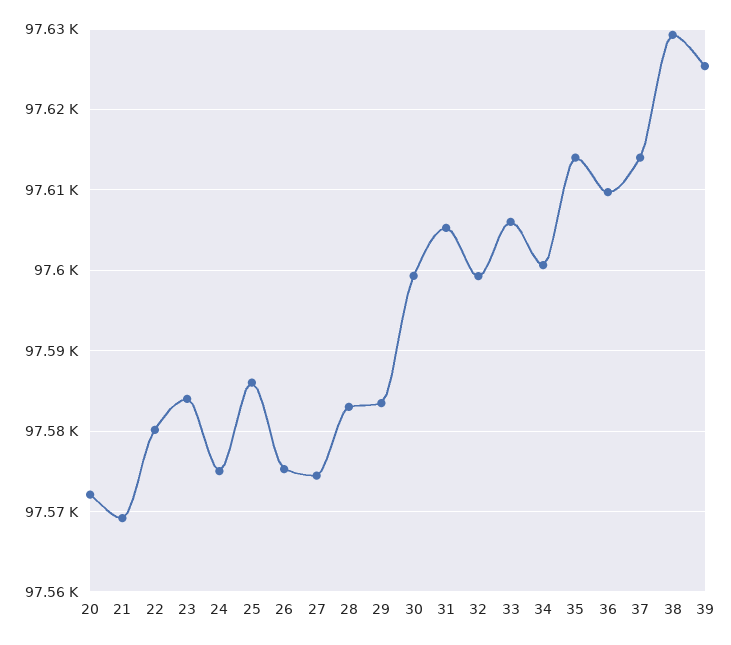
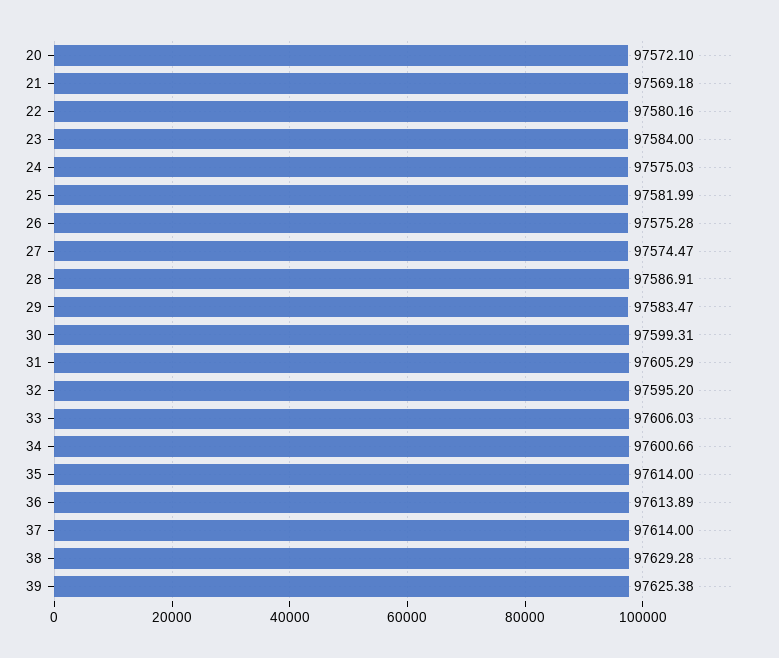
  {
    "20": 97572.1,
    "21": 97569.18,
    "22": 97580.16,
    "23": 97584,
    "24": 97575.03,
-   "25": 97586,
+   "25": 97581.99,
    "26": 97575.28,
    "27": 97574.47,
-   "28": 97583,
+   "28": 97586.91,
    "29": 97583.47,
    "30": 97599.31,
    "31": 97605.29,
-   "32": 97599,
+   "32": 97595.2,
    "33": 97606.03,
    "34": 97600.66,
    "35": 97614,
-   "36": 97610,
+   "36": 97613.89,
    "37": 97614,
    "38": 97629.28,
    "39": 97625.38
  }

